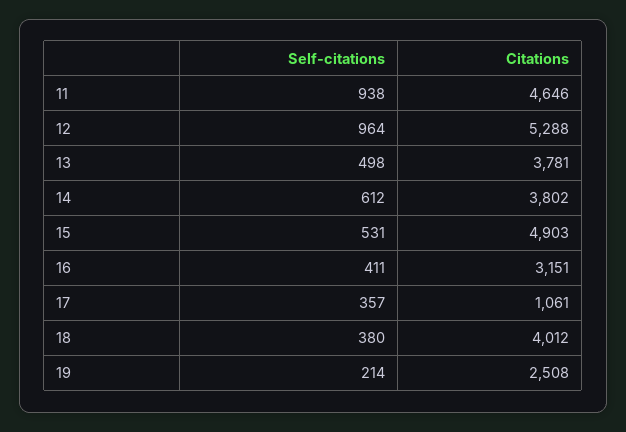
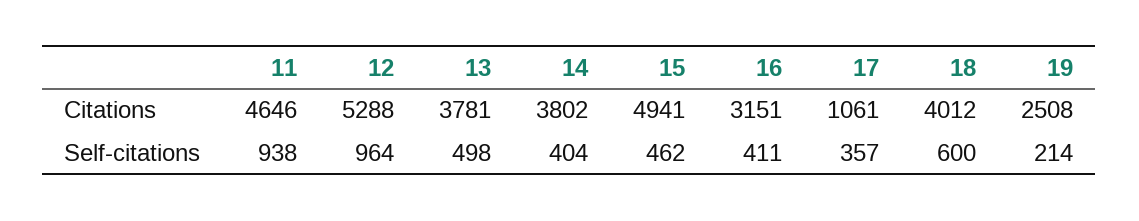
  {
    "Self-citations": {
      "11": 938,
      "12": 964,
      "13": 498,
-     "14": 612,
+     "14": 404,
-     "15": 531,
+     "15": 462,
      "16": 411,
      "17": 357,
-     "18": 380,
+     "18": 600,
      "19": 214
    },
    "Citations": {
      "11": 4646,
      "12": 5288,
      "13": 3781,
      "14": 3802,
-     "15": 4903,
+     "15": 4941,
      "16": 3151,
      "17": 1061,
      "18": 4012,
      "19": 2508
    }
  }

